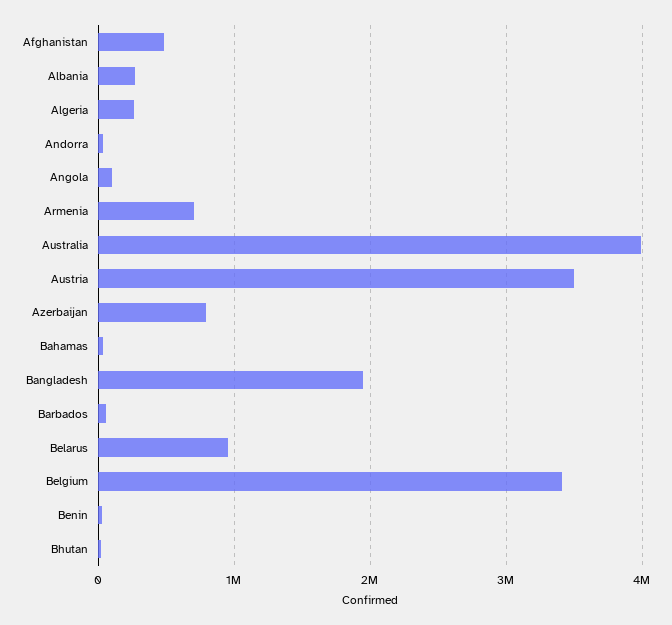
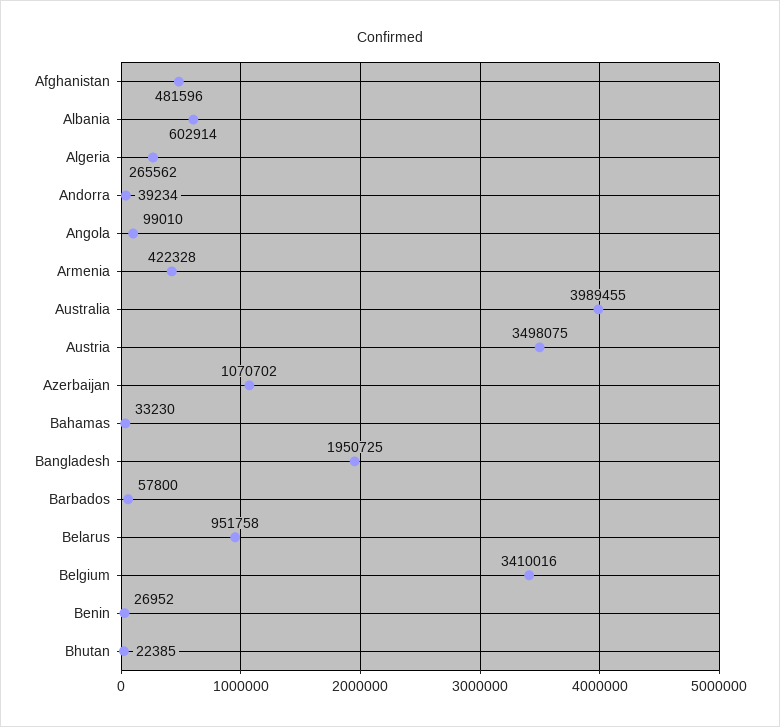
  {
    "Afghanistan": 481596,
-   "Albania": 300000,
+   "Albania": 602914,
    "Algeria": 265562,
    "Andorra": 39234,
    "Angola": 99010,
-   "Armenia": 700000,
+   "Armenia": 422328,
    "Australia": 3989455,
    "Austria": 3498075,
-   "Azerbaijan": 800000,
+   "Azerbaijan": 1070702,
    "Bahamas": 33230,
    "Bangladesh": 1950725,
    "Barbados": 57800,
    "Belarus": 951758,
    "Belgium": 3410016,
    "Benin": 26952,
    "Bhutan": 22385
  }

